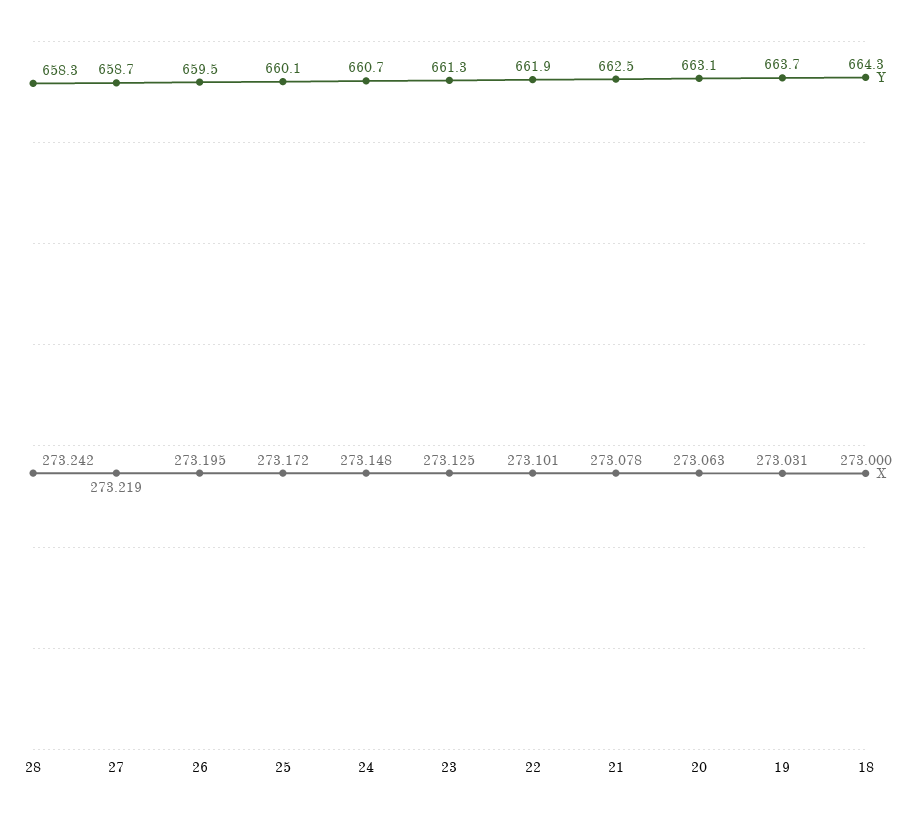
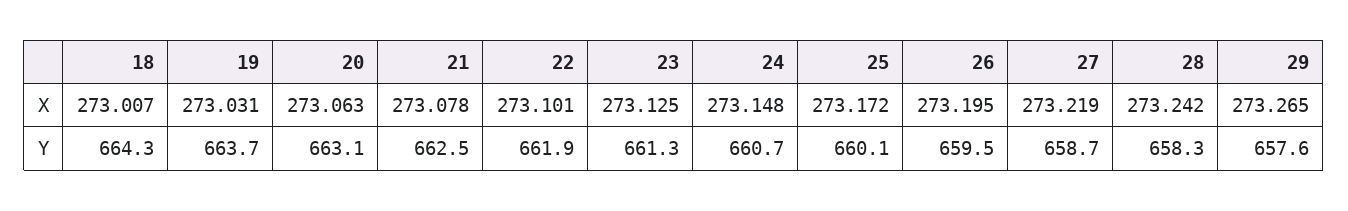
  {
    "Y": {
      "28": 658.3,
      "27": 658.7,
      "26": 659.5,
      "25": 660.1,
      "24": 660.7,
      "23": 661.3,
      "22": 661.9,
      "21": 662.5,
      "20": 663.1,
      "19": 663.7,
-     "18": 664.3
+     "18": 664.3,
+     "29": 657.6
    },
    "X": {
      "28": 273.242,
      "27": 273.219,
      "26": 273.195,
      "25": 273.172,
      "24": 273.148,
      "23": 273.125,
      "22": 273.101,
      "21": 273.078,
      "20": 273.063,
      "19": 273.031,
-     "18": 273
+     "18": 273.007,
+     "29": 273.265
    }
  }

